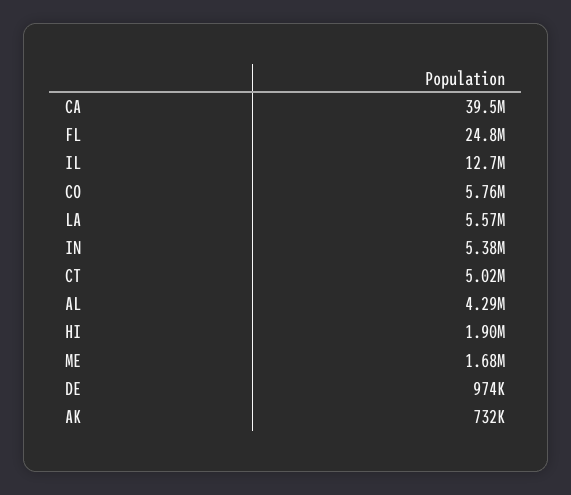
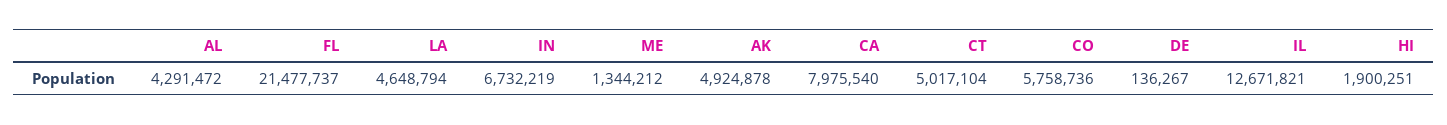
  {
-   "CA": 39500000,
+   "CA": 7975540,
-   "FL": 24800000,
+   "FL": 21477737,
    "IL": 12671821,
    "CO": 5758736,
-   "LA": 5570000,
+   "LA": 4648794,
-   "IN": 5380000,
+   "IN": 6732219,
    "CT": 5017104,
    "AL": 4291472,
    "HI": 1900251,
-   "ME": 1680000,
+   "ME": 1344212,
-   "DE": 974000,
+   "DE": 136267,
-   "AK": 732000
+   "AK": 4924878
  }

